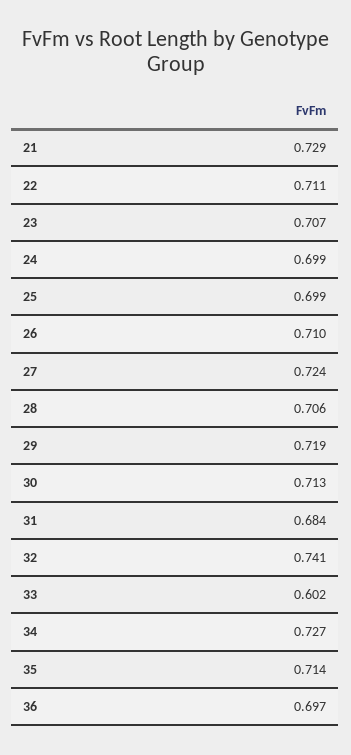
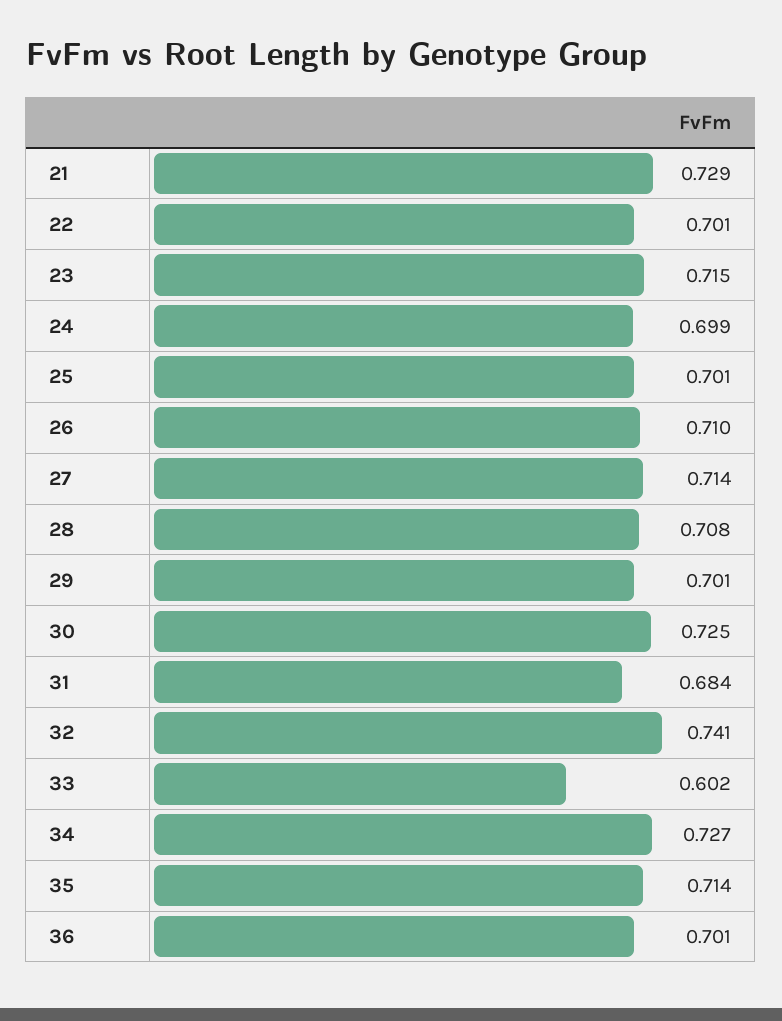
  {
    "21": 0.729,
-   "22": 0.711,
+   "22": 0.701,
-   "23": 0.707,
+   "23": 0.715,
    "24": 0.699,
-   "25": 0.699,
+   "25": 0.701,
    "26": 0.71,
-   "27": 0.724,
+   "27": 0.714,
-   "28": 0.706,
+   "28": 0.708,
-   "29": 0.719,
+   "29": 0.701,
-   "30": 0.713,
+   "30": 0.725,
    "31": 0.684,
    "32": 0.741,
    "33": 0.602,
    "34": 0.727,
    "35": 0.714,
-   "36": 0.697
+   "36": 0.701
  }

